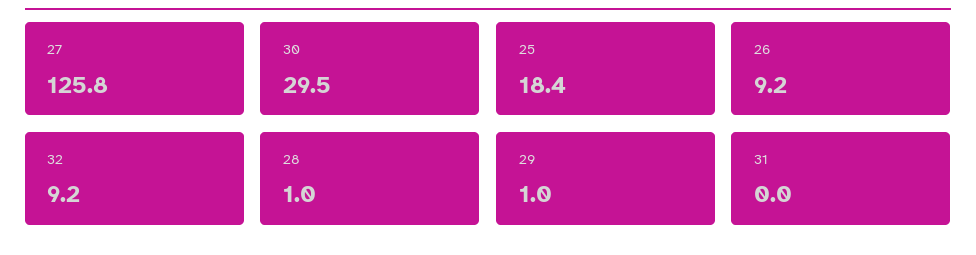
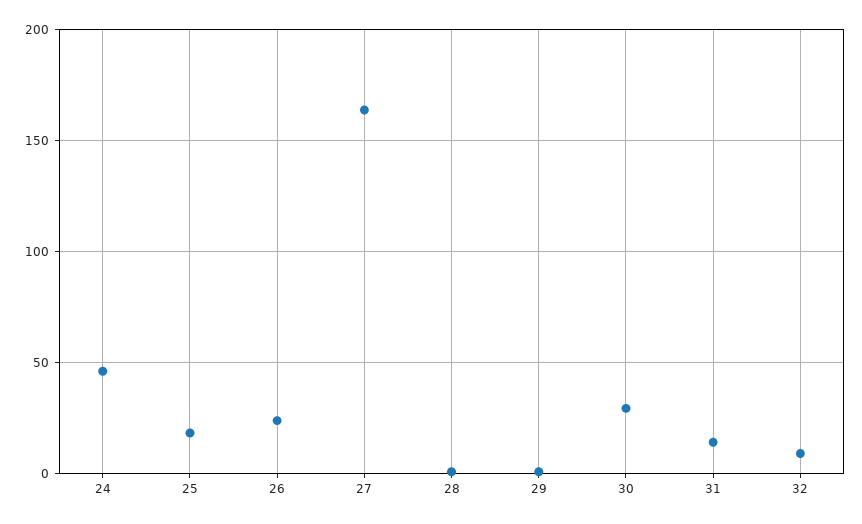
  {
-   "27": 125.8,
+   "27": 165,
    "30": 29.5,
    "25": 18.4,
-   "26": 9.2,
+   "26": 25,
    "32": 9.2,
    "28": 1,
    "29": 1,
-   "31": 0
+   "31": 15,
+   "24": 45
  }

